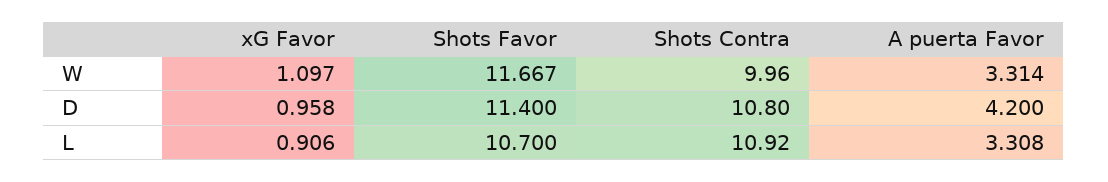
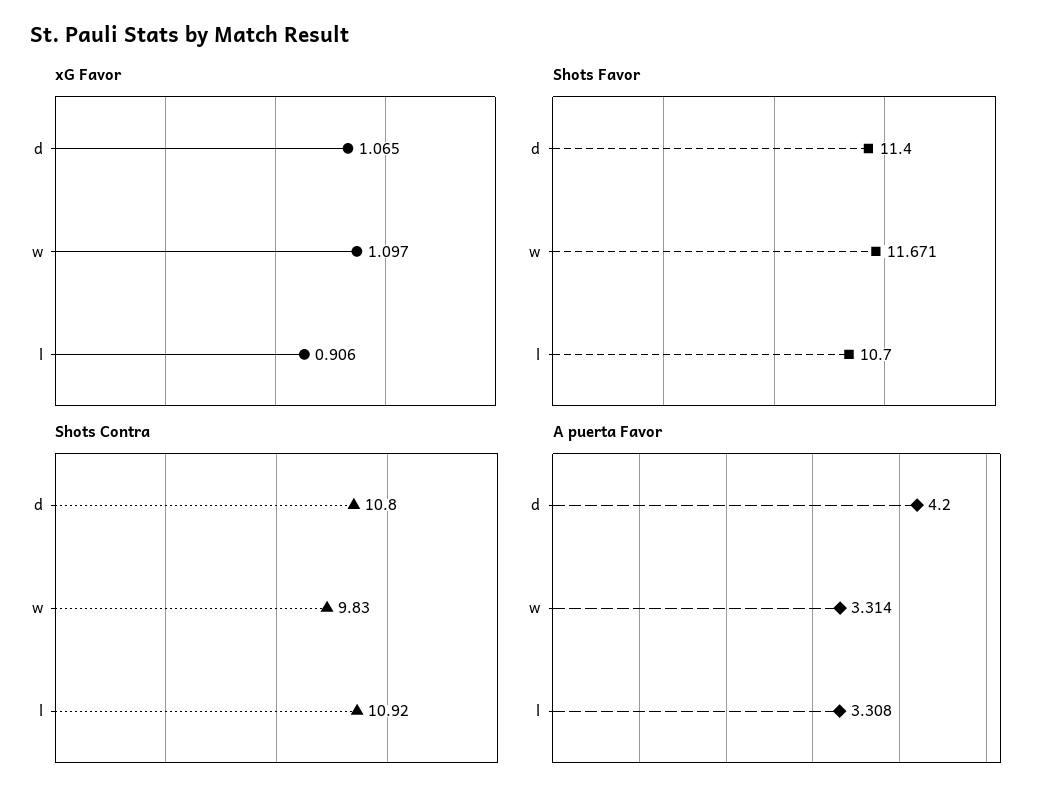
  {
    "xG Favor": {
      "W": 1.097,
-     "D": 0.958,
+     "D": 1.065,
      "L": 0.906
    },
    "Shots Favor": {
-     "W": 11.667,
+     "W": 11.671,
      "D": 11.4,
      "L": 10.7
    },
    "Shots Contra": {
-     "W": 9.96,
+     "W": 9.83,
      "D": 10.8,
      "L": 10.92
    },
    "A puerta Favor": {
      "W": 3.314,
      "D": 4.2,
      "L": 3.308
    }
  }

